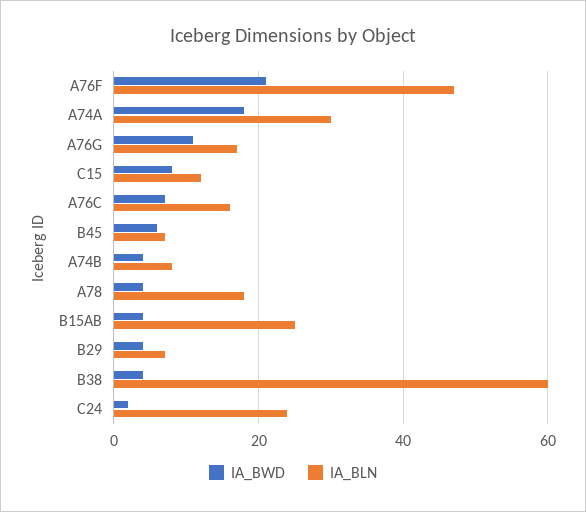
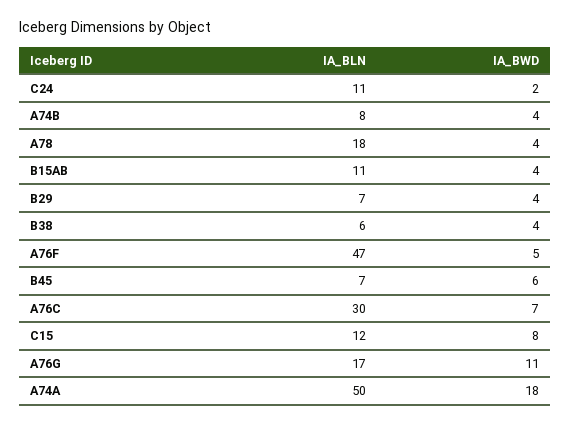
  {
    "IA_BWD": {
-     "A76F": 20,
+     "A76F": 5,
      "A74A": 18,
      "A76G": 11,
      "C15": 8,
      "A76C": 7,
      "B45": 6,
      "A74B": 4,
      "A78": 4,
      "B15AB": 4,
      "B29": 4,
      "B38": 4,
      "C24": 2
    },
    "IA_BLN": {
      "A76F": 47,
-     "A74A": 30,
+     "A74A": 50,
      "A76G": 17,
      "C15": 12,
-     "A76C": 15,
+     "A76C": 30,
      "B45": 7,
      "A74B": 8,
      "A78": 18,
-     "B15AB": 25,
+     "B15AB": 11,
      "B29": 7,
-     "B38": 60,
+     "B38": 6,
-     "C24": 25
+     "C24": 11
    }
  }

